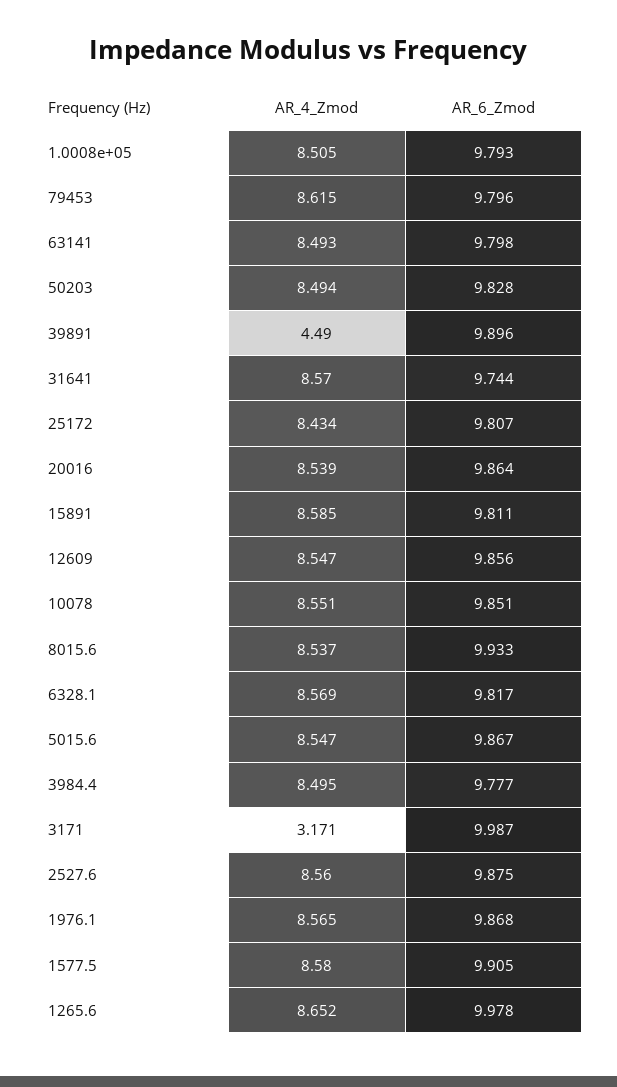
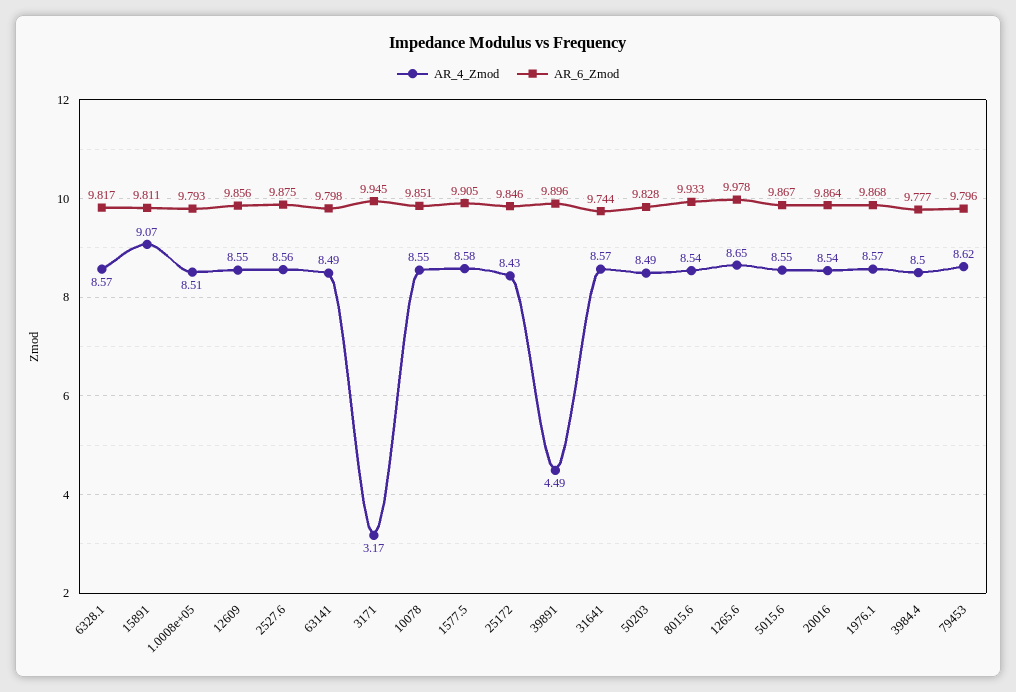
  {
    "AR_4_Zmod": {
      "1.0008e+05": 8.505,
      "79453": 8.615,
      "63141": 8.493,
      "50203": 8.494,
      "39891": 4.49,
      "31641": 8.57,
      "25172": 8.434,
      "20016": 8.539,
-     "15891": 8.585,
+     "15891": 9.07,
      "12609": 8.547,
      "10078": 8.551,
      "8015.6": 8.537,
      "6328.1": 8.569,
      "5015.6": 8.547,
      "3984.4": 8.495,
      "3171": 3.171,
      "2527.6": 8.56,
      "1976.1": 8.565,
      "1577.5": 8.58,
      "1265.6": 8.652
    },
    "AR_6_Zmod": {
      "1.0008e+05": 9.793,
      "79453": 9.796,
      "63141": 9.798,
      "50203": 9.828,
      "39891": 9.896,
      "31641": 9.744,
-     "25172": 9.807,
+     "25172": 9.846,
      "20016": 9.864,
      "15891": 9.811,
      "12609": 9.856,
      "10078": 9.851,
      "8015.6": 9.933,
      "6328.1": 9.817,
      "5015.6": 9.867,
      "3984.4": 9.777,
-     "3171": 9.987,
+     "3171": 9.945,
      "2527.6": 9.875,
      "1976.1": 9.868,
      "1577.5": 9.905,
      "1265.6": 9.978
    }
  }

